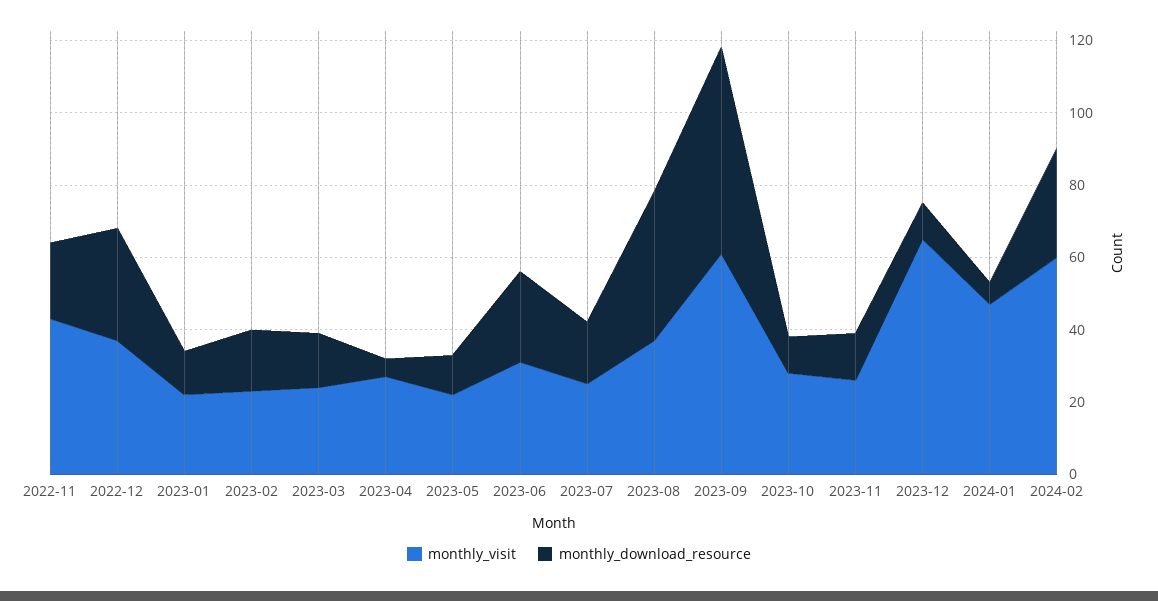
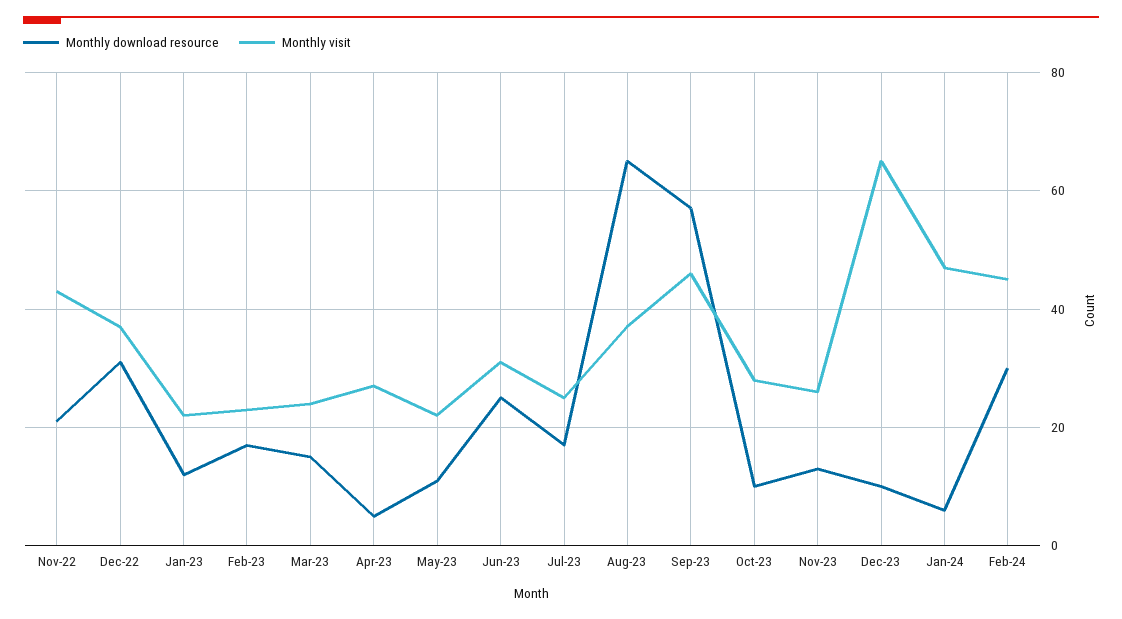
  {
    "monthly_visit": {
      "2022-11": 45,
      "2022-12": 35,
      "2023-01": 20,
      "2023-02": 25,
      "2023-03": 25,
      "2023-04": 25,
      "2023-05": 20,
      "2023-06": 30,
      "2023-07": 25,
      "2023-08": 35,
-     "2023-09": 60,
+     "2023-09": 45,
      "2023-10": 30,
      "2023-11": 25,
      "2023-12": 65,
      "2024-01": 45,
-     "2024-02": 60
+     "2024-02": 45
    },
    "monthly_download_resource": {
      "2022-11": 20,
      "2022-12": 30,
      "2023-01": 10,
      "2023-02": 15,
      "2023-03": 15,
      "2023-04": 5,
      "2023-05": 10,
      "2023-06": 25,
      "2023-07": 15,
-     "2023-08": 40,
+     "2023-08": 65,
      "2023-09": 55,
      "2023-10": 10,
      "2023-11": 15,
      "2023-12": 10,
      "2024-01": 5,
      "2024-02": 30
    }
  }

